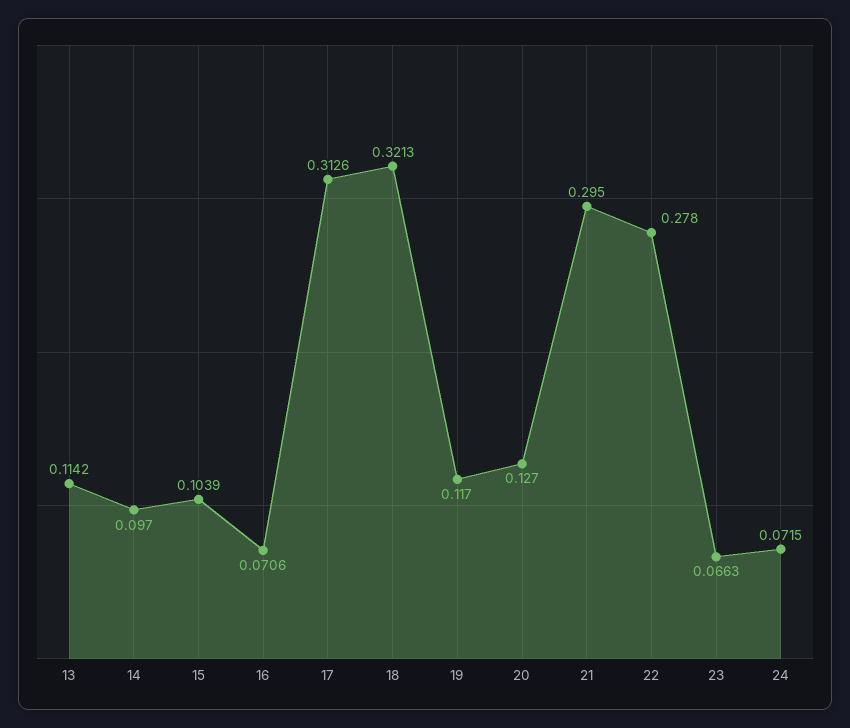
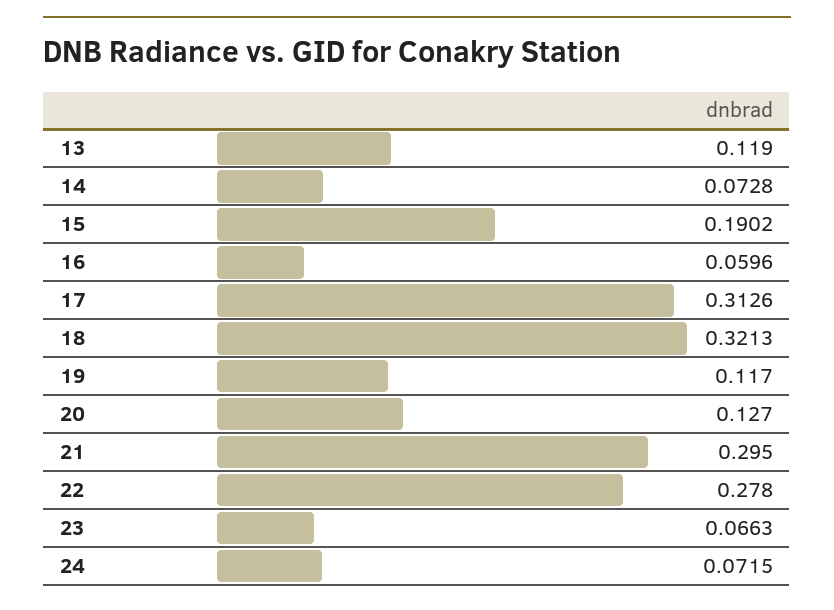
  {
-   "13": 0.1142,
+   "13": 0.119,
-   "14": 0.097,
+   "14": 0.0728,
-   "15": 0.1039,
+   "15": 0.1902,
-   "16": 0.0706,
+   "16": 0.0596,
    "17": 0.3126,
    "18": 0.3213,
    "19": 0.117,
    "20": 0.127,
    "21": 0.295,
    "22": 0.278,
    "23": 0.0663,
    "24": 0.0715
  }

